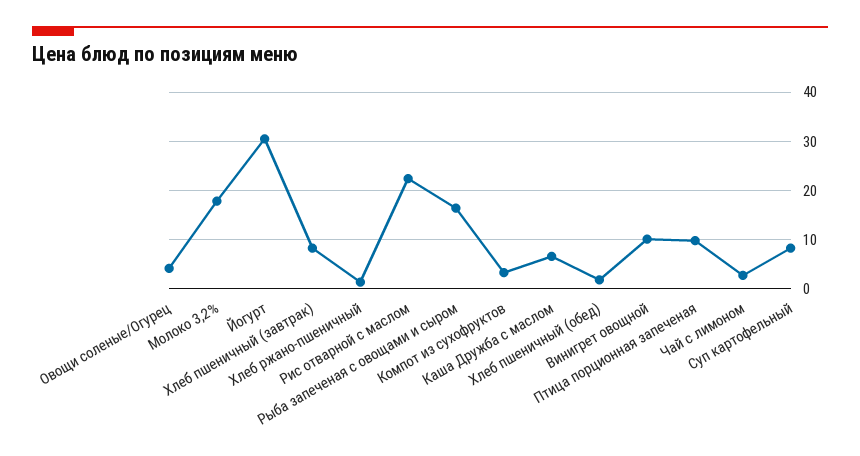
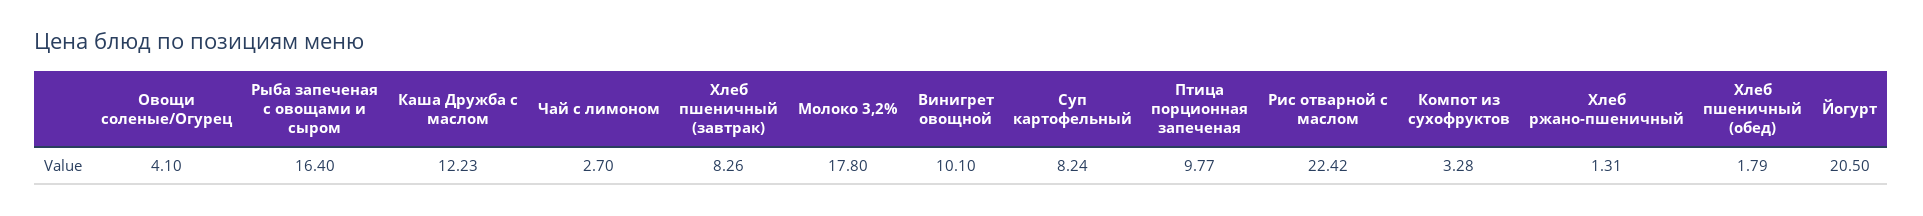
  {
    "Овощи соленые/Огурец": 4.1,
    "Молоко 3,2%": 17.8,
-   "Йогурт": 30,
+   "Йогурт": 20.5,
    "Хлеб пшеничный (завтрак)": 8.26,
    "Хлеб ржано-пшеничный": 1.31,
    "Рис отварной с маслом": 22.42,
    "Рыба запеченая с овощами и сыром": 16.4,
    "Компот из сухофруктов": 3.28,
-   "Каша Дружба с маслом": 6,
+   "Каша Дружба с маслом": 12.23,
    "Хлеб пшеничный (обед)": 1.79,
    "Винигрет овощной": 10.1,
    "Птица порционная запеченая": 9.77,
    "Чай с лимоном": 2.7,
    "Суп картофельный": 8.24
  }

